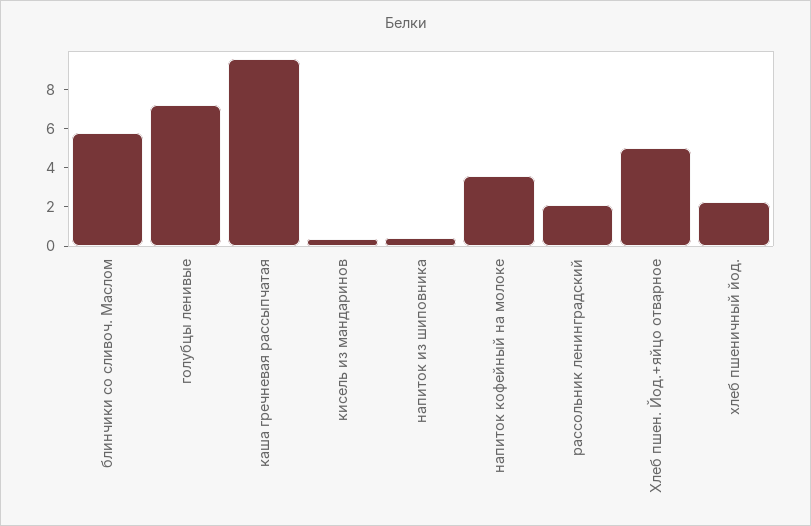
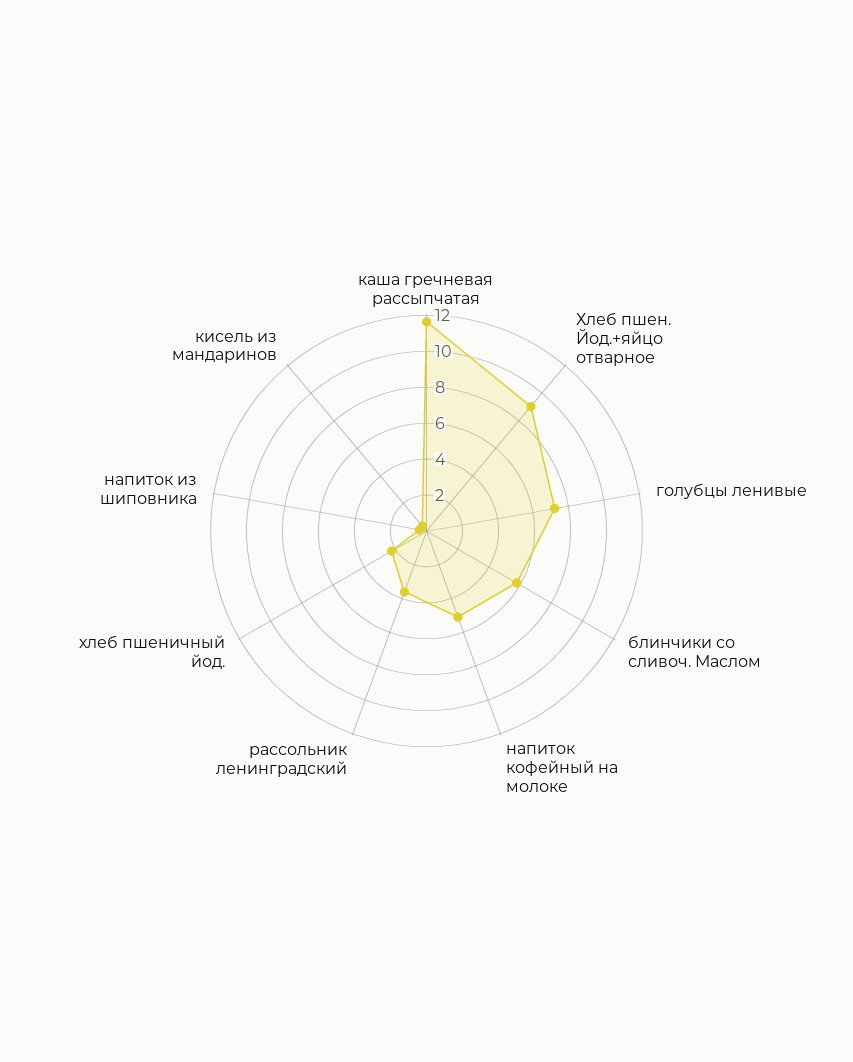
  {
    "блинчики со сливоч. Маслом": 6,
    "голубцы ленивые": 7,
-   "каша гречневая рассыпчатая": 9.5,
+   "каша гречневая рассыпчатая": 11.5,
    "кисель из мандаринов": 0.5,
    "напиток из шиповника": 0.5,
-   "напиток кофейный на молоке": 3.5,
+   "напиток кофейный на молоке": 5,
-   "рассольник ленинградский": 2,
+   "рассольник ленинградский": 3.5,
-   "Хлеб пшен. Йод.+яйцо отварное": 5,
+   "Хлеб пшен. Йод.+яйцо отварное": 9,
    "хлеб пшеничный йод.": 2
  }

